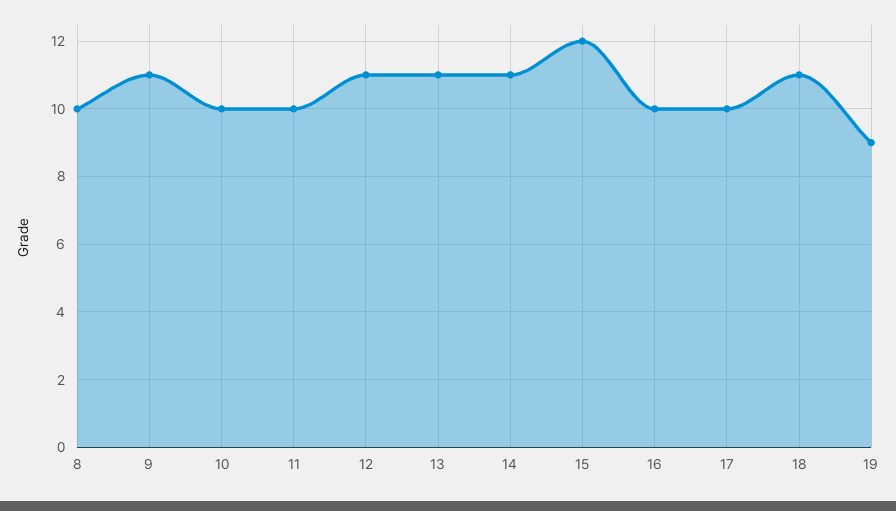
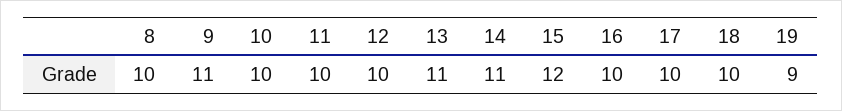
  {
    "8": 10,
    "9": 11,
    "10": 10,
    "11": 10,
-   "12": 11,
+   "12": 10,
    "13": 11,
    "14": 11,
    "15": 12,
    "16": 10,
    "17": 10,
-   "18": 11,
+   "18": 10,
    "19": 9
  }

